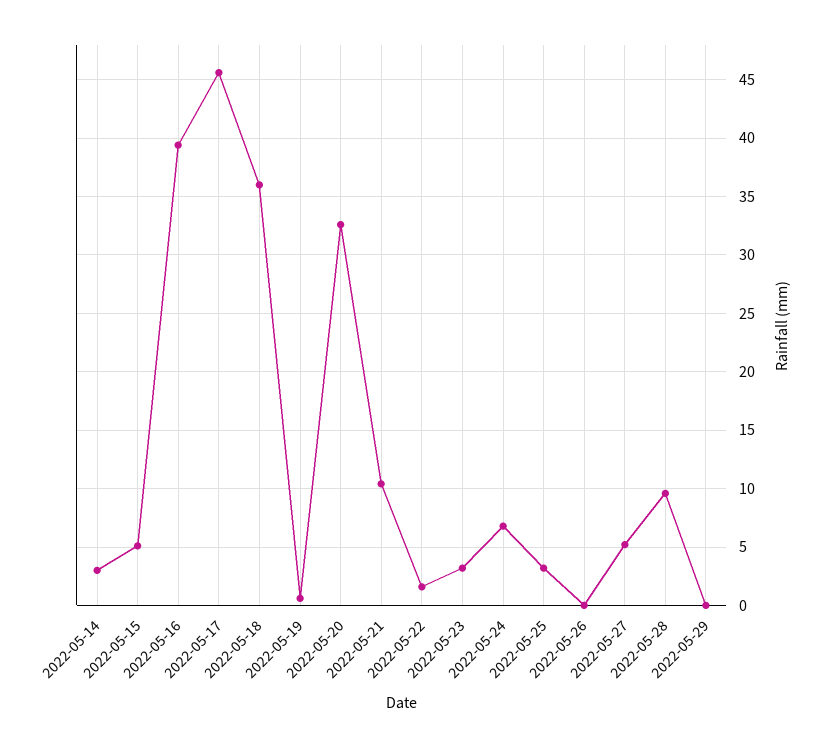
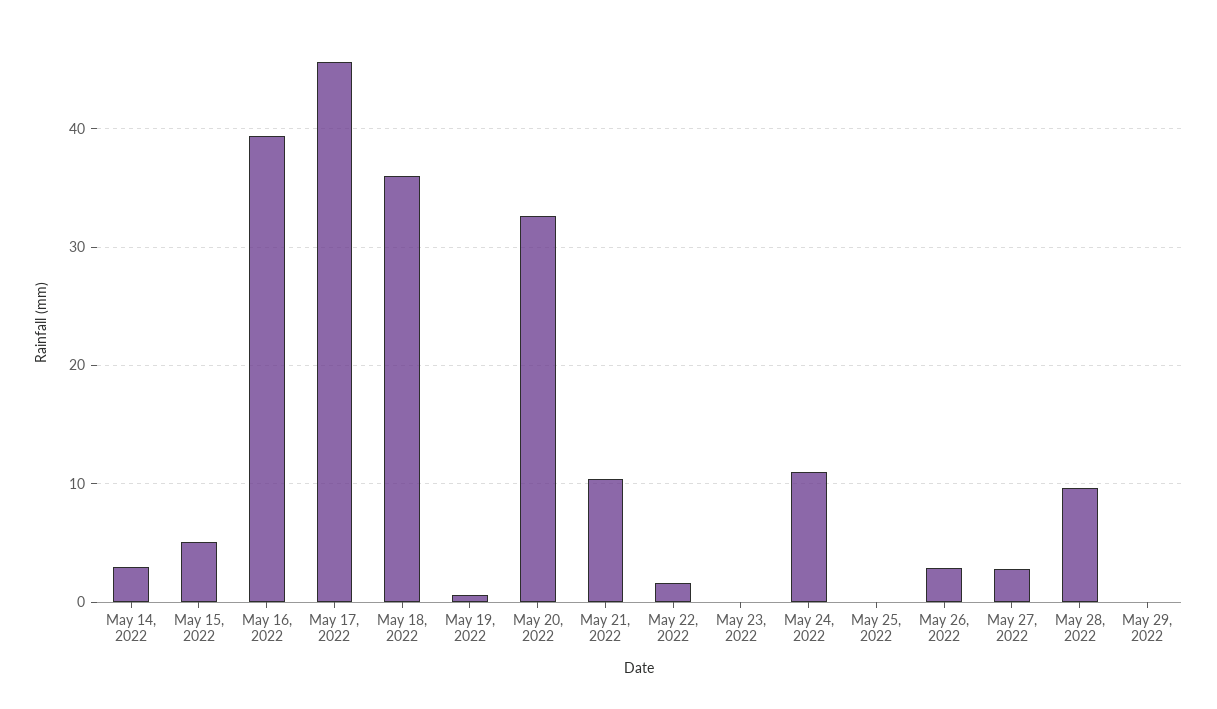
  {
    "2022-05-14": 3,
    "2022-05-15": 5,
    "2022-05-16": 39,
    "2022-05-17": 46,
    "2022-05-18": 36,
    "2022-05-19": 1,
    "2022-05-20": 33,
    "2022-05-21": 10,
    "2022-05-22": 2,
-   "2022-05-23": 3,
+   "2022-05-23": 0,
-   "2022-05-24": 7,
+   "2022-05-24": 11,
-   "2022-05-25": 3,
+   "2022-05-25": 0,
-   "2022-05-26": 0,
+   "2022-05-26": 3,
-   "2022-05-27": 5,
+   "2022-05-27": 3,
    "2022-05-28": 10,
    "2022-05-29": 0
  }

